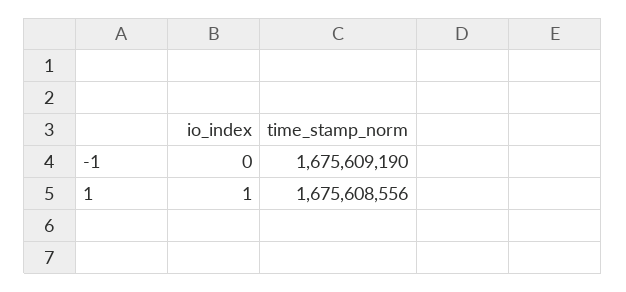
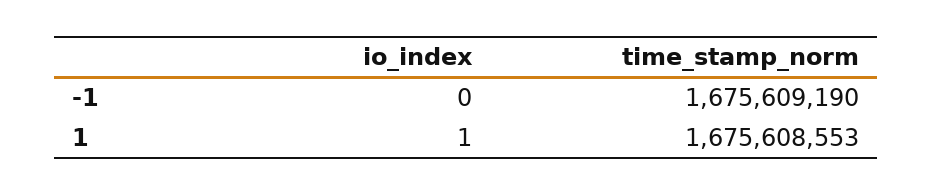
  {
    "io_index": {
      "-1": 0,
      "1": 1
    },
    "time_stamp_norm": {
      "-1": 1675609190,
-     "1": 1675608556
+     "1": 1675608553
    }
  }

